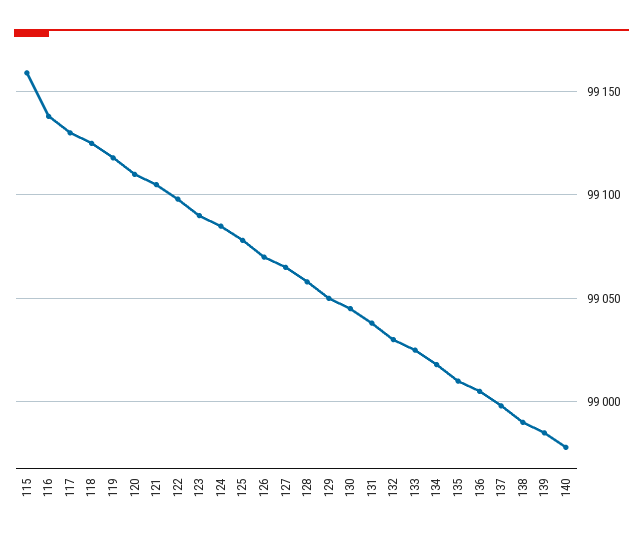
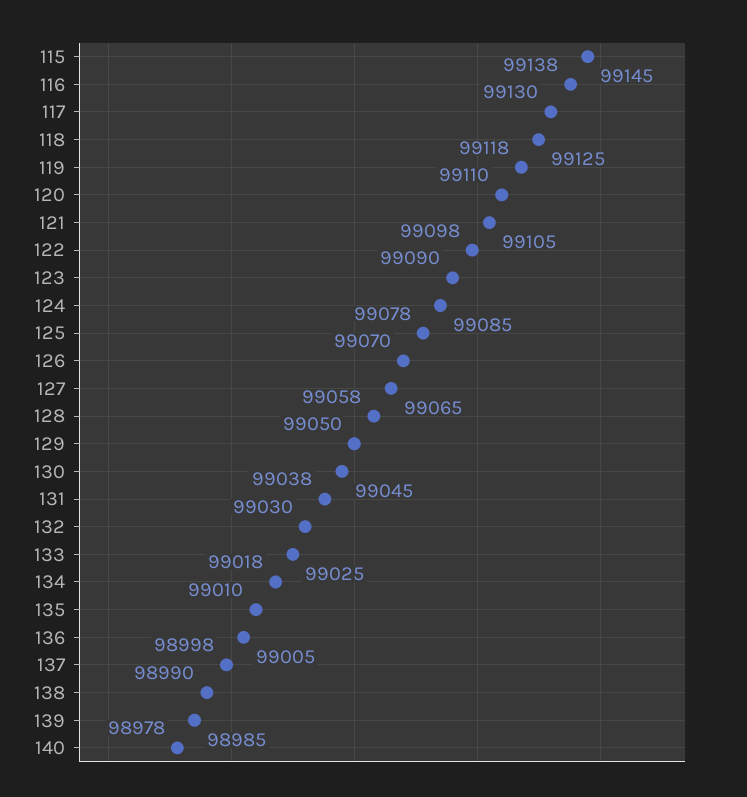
  {
-   "115": 99160,
+   "115": 99145,
    "116": 99138,
    "117": 99130,
    "118": 99125,
    "119": 99118,
    "120": 99110,
    "121": 99105,
    "122": 99098,
    "123": 99090,
    "124": 99085,
    "125": 99078,
    "126": 99070,
    "127": 99065,
    "128": 99058,
    "129": 99050,
    "130": 99045,
    "131": 99038,
    "132": 99030,
    "133": 99025,
    "134": 99018,
    "135": 99010,
    "136": 99005,
    "137": 98998,
    "138": 98990,
    "139": 98985,
    "140": 98978
  }

